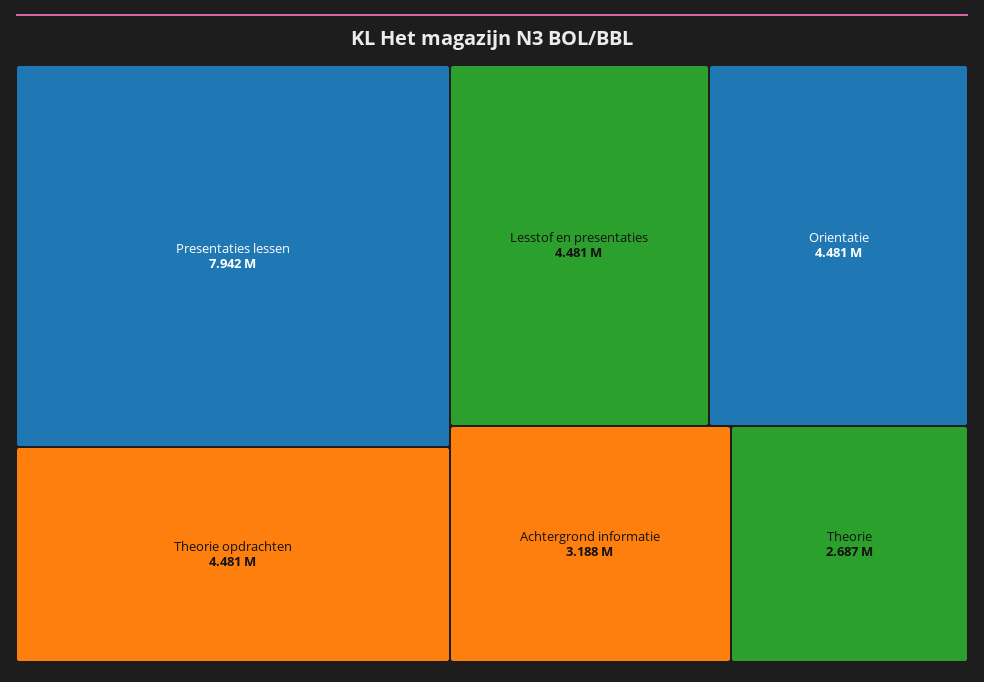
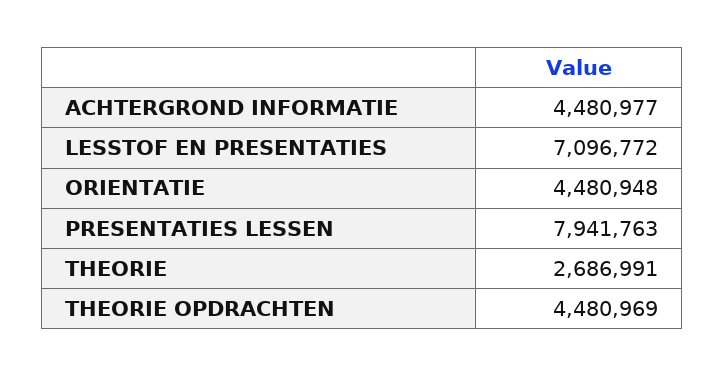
  {
    "Presentaties lessen": 7941763,
    "Theorie opdrachten": 4480969,
-   "Lesstof en presentaties": 4481000,
+   "Lesstof en presentaties": 7096772,
    "Orientatie": 4480948,
-   "Achtergrond informatie": 3188000,
+   "Achtergrond informatie": 4480977,
    "Theorie": 2686991
  }

